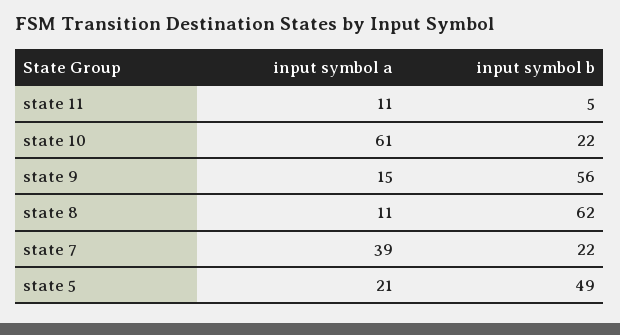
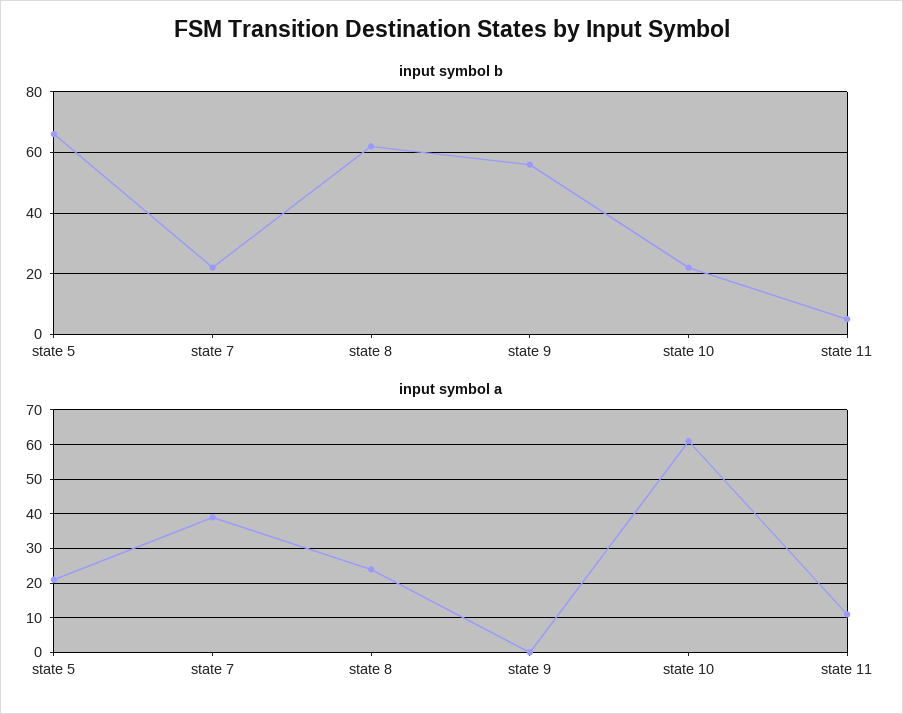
  {
    "input symbol a": {
      "state 11": 11,
      "state 10": 61,
-     "state 9": 15,
+     "state 9": 0,
-     "state 8": 11,
+     "state 8": 25,
      "state 7": 39,
      "state 5": 21
    },
    "input symbol b": {
      "state 11": 5,
      "state 10": 22,
      "state 9": 56,
      "state 8": 62,
      "state 7": 22,
-     "state 5": 49
+     "state 5": 65
    }
  }

